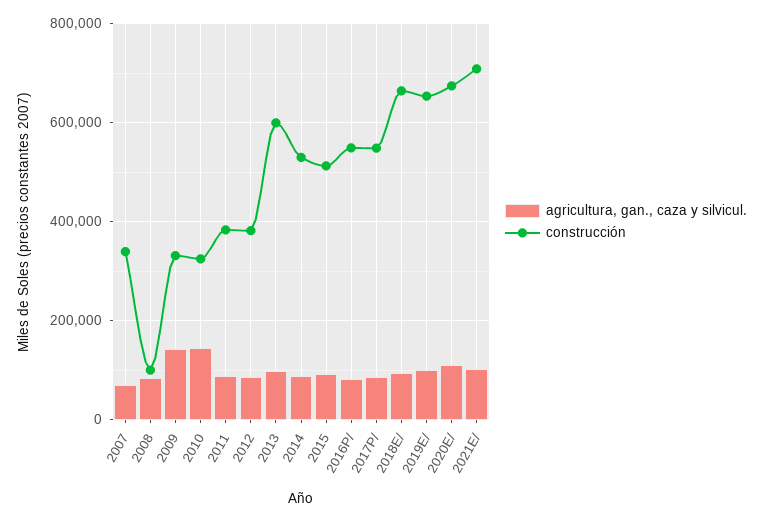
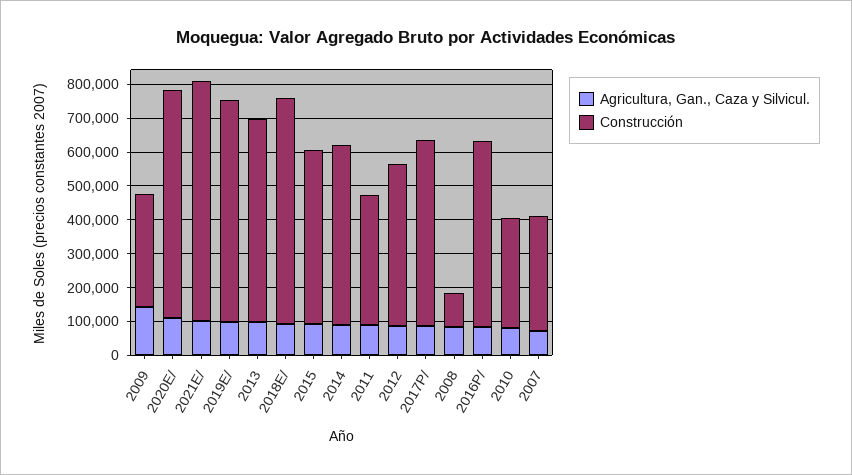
  {
    "agricultura, gan., caza y silvicul.": {
      "2007": 80000,
      "2008": 80000,
      "2009": 140000,
-     "2010": 140000,
+     "2010": 75000,
      "2011": 80000,
      "2012": 80000,
      "2013": 100000,
      "2014": 80000,
      "2015": 100000,
      "2016P/": 80000,
      "2017P/": 80000,
      "2018E/": 100000,
      "2019E/": 100000,
      "2020E/": 120000,
      "2021E/": 100000
    },
    "construcción": {
      "2007": 340000,
      "2008": 100000,
      "2009": 340000,
      "2010": 320000,
      "2011": 380000,
-     "2012": 380000,
+     "2012": 475000,
      "2013": 600000,
      "2014": 540000,
      "2015": 520000,
      "2016P/": 540000,
      "2017P/": 540000,
      "2018E/": 660000,
      "2019E/": 660000,
      "2020E/": 680000,
      "2021E/": 700000
    }
  }

